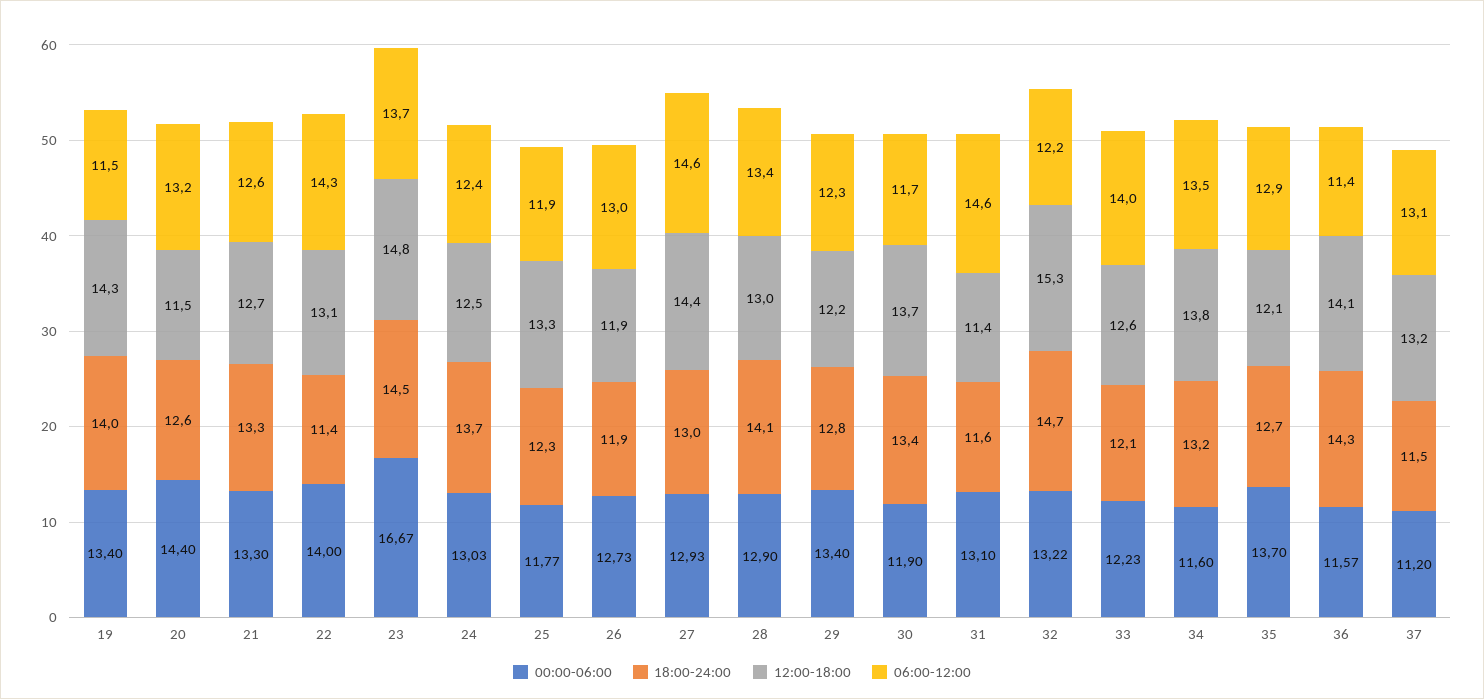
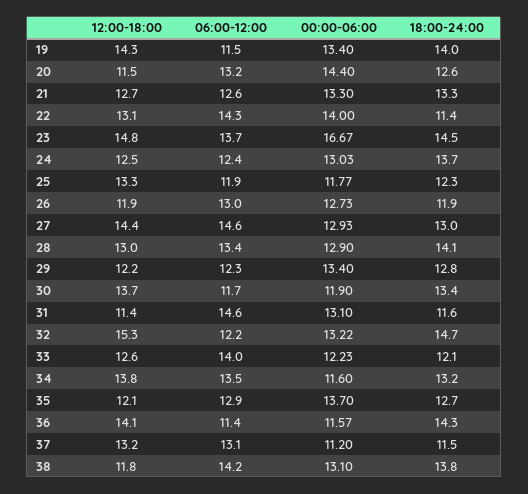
  {
    "00:00-06:00": {
      "19": 13.4,
      "20": 14.4,
      "21": 13.3,
      "22": 14,
      "23": 16.67,
      "24": 13.03,
      "25": 11.77,
      "26": 12.73,
      "27": 12.93,
      "28": 12.9,
      "29": 13.4,
      "30": 11.9,
      "31": 13.1,
      "32": 13.22,
      "33": 12.23,
      "34": 11.6,
      "35": 13.7,
      "36": 11.57,
-     "37": 11.2
+     "37": 11.2,
+     "38": 13.1
    },
    "18:00-24:00": {
      "19": 14,
      "20": 12.6,
      "21": 13.3,
      "22": 11.4,
      "23": 14.5,
      "24": 13.7,
      "25": 12.3,
      "26": 11.9,
      "27": 13,
      "28": 14.1,
      "29": 12.8,
      "30": 13.4,
      "31": 11.6,
      "32": 14.7,
      "33": 12.1,
      "34": 13.2,
      "35": 12.7,
      "36": 14.3,
-     "37": 11.5
+     "37": 11.5,
+     "38": 13.8
    },
    "12:00-18:00": {
      "19": 14.3,
      "20": 11.5,
      "21": 12.7,
      "22": 13.1,
      "23": 14.8,
      "24": 12.5,
      "25": 13.3,
      "26": 11.9,
      "27": 14.4,
      "28": 13,
      "29": 12.2,
      "30": 13.7,
      "31": 11.4,
      "32": 15.3,
      "33": 12.6,
      "34": 13.8,
      "35": 12.1,
      "36": 14.1,
-     "37": 13.2
+     "37": 13.2,
+     "38": 11.8
    },
    "06:00-12:00": {
      "19": 11.5,
      "20": 13.2,
      "21": 12.6,
      "22": 14.3,
      "23": 13.7,
      "24": 12.4,
      "25": 11.9,
      "26": 13,
      "27": 14.6,
      "28": 13.4,
      "29": 12.3,
      "30": 11.7,
      "31": 14.6,
      "32": 12.2,
      "33": 14,
      "34": 13.5,
      "35": 12.9,
      "36": 11.4,
-     "37": 13.1
+     "37": 13.1,
+     "38": 14.2
    }
  }

